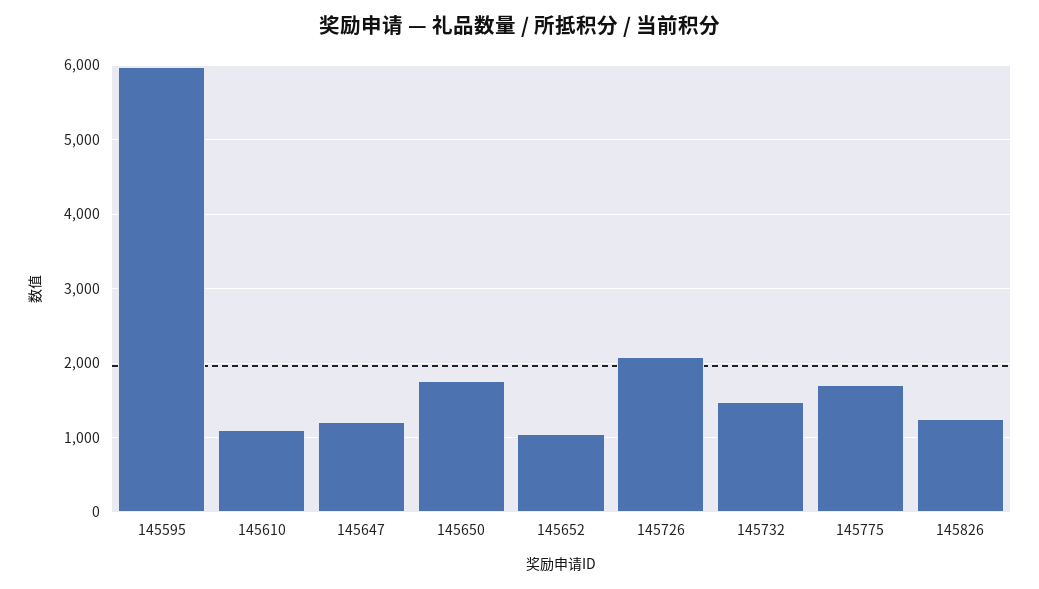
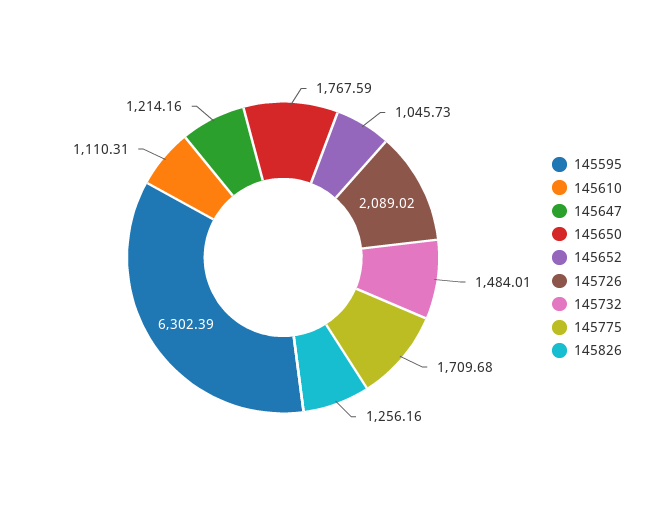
  {
-   "145595": 6000,
+   "145595": 6302.39,
    "145610": 1110.31,
    "145647": 1214.16,
    "145650": 1767.59,
    "145652": 1045.73,
    "145726": 2089.02,
    "145732": 1484.01,
    "145775": 1709.68,
    "145826": 1256.16
  }

